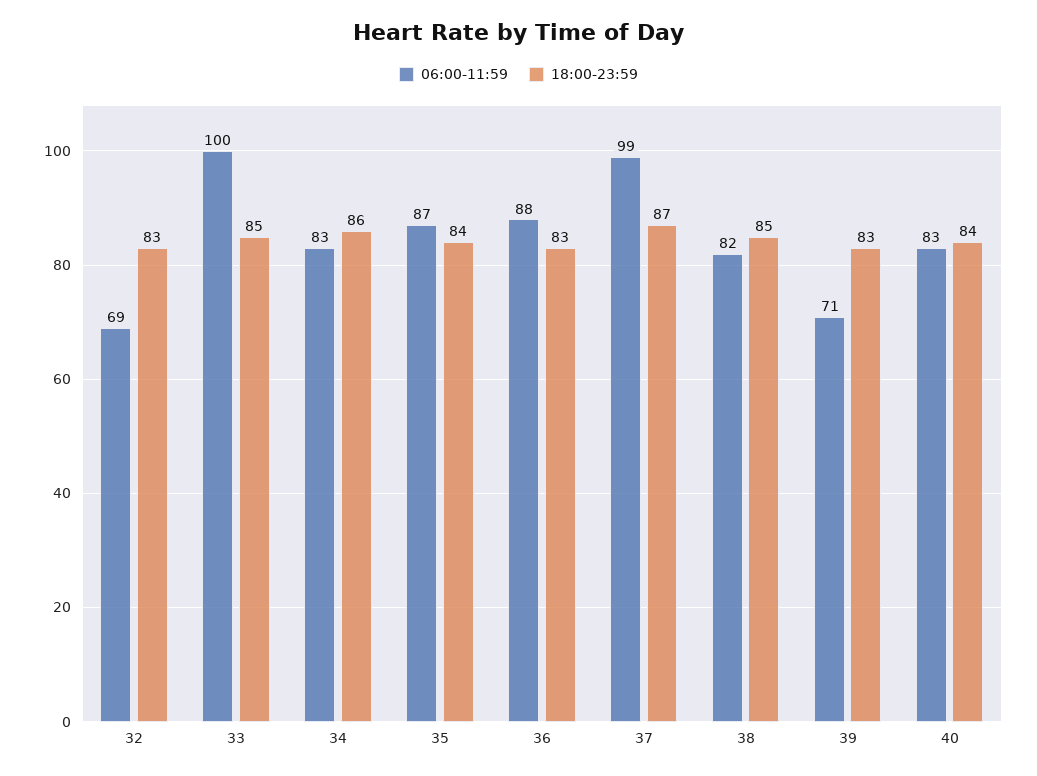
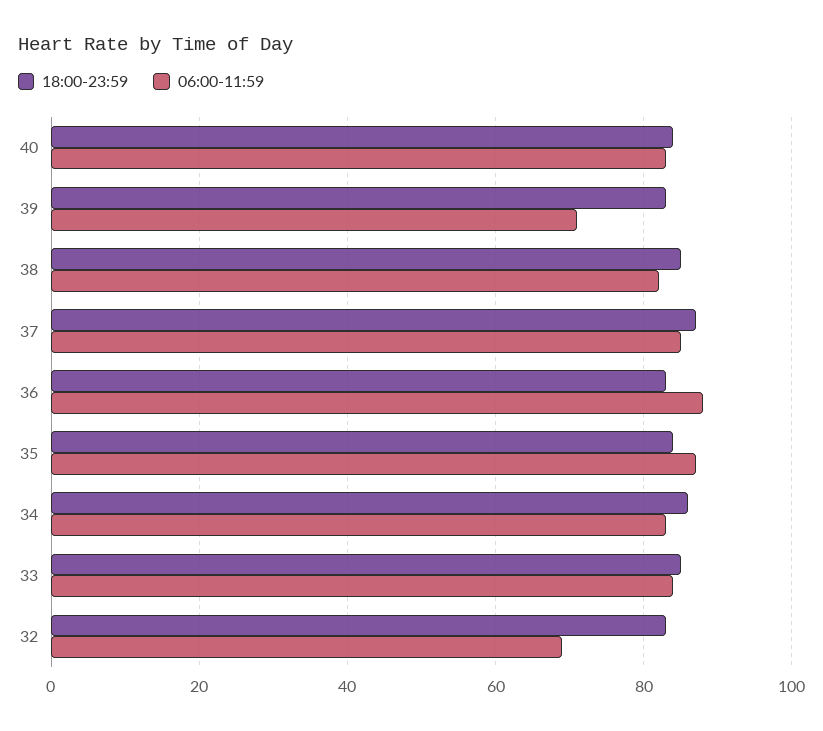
  {
    "06:00-11:59": {
      "32": 69,
-     "33": 100,
+     "33": 85,
      "34": 83,
      "35": 87,
      "36": 88,
-     "37": 99,
+     "37": 85,
      "38": 82,
      "39": 71,
      "40": 83
    },
    "18:00-23:59": {
      "32": 83,
      "33": 85,
      "34": 86,
      "35": 84,
      "36": 83,
      "37": 87,
      "38": 85,
      "39": 83,
      "40": 84
    }
  }

